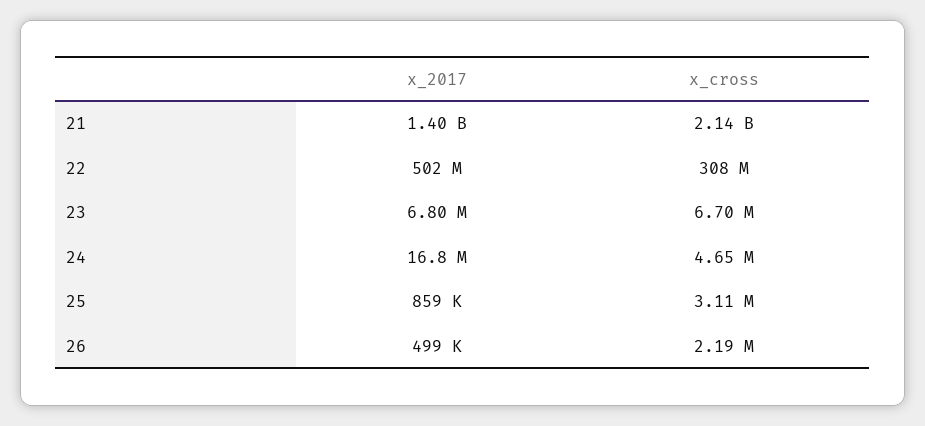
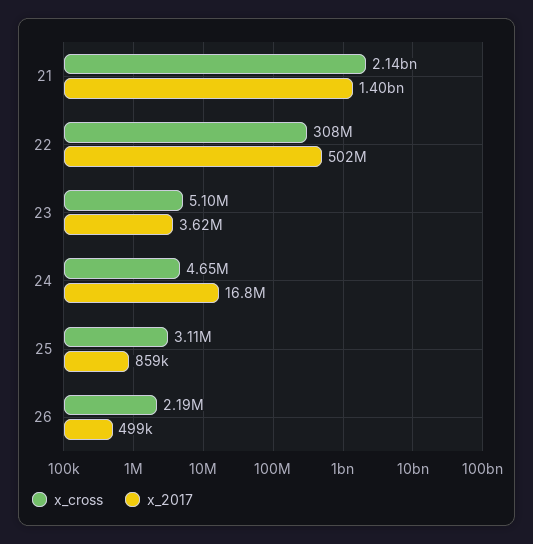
  {
    "x_2017": {
      "21": 1400000000,
      "22": 502000000,
-     "23": 6800000,
+     "23": 3620000,
      "24": 16800000,
      "25": 859000,
      "26": 499000
    },
    "x_cross": {
      "21": 2140000000,
      "22": 308000000,
-     "23": 6700000,
+     "23": 5100000,
      "24": 4650000,
      "25": 3110000,
      "26": 2190000
    }
  }

